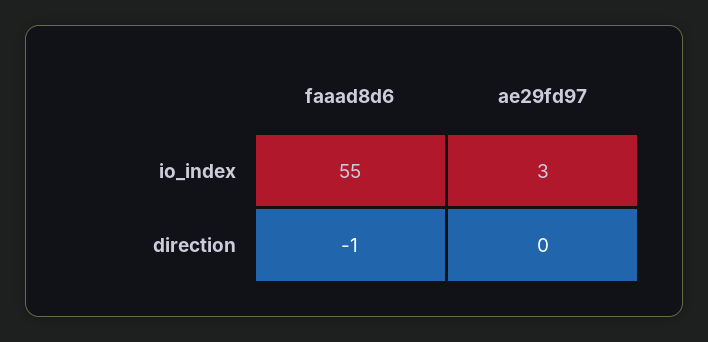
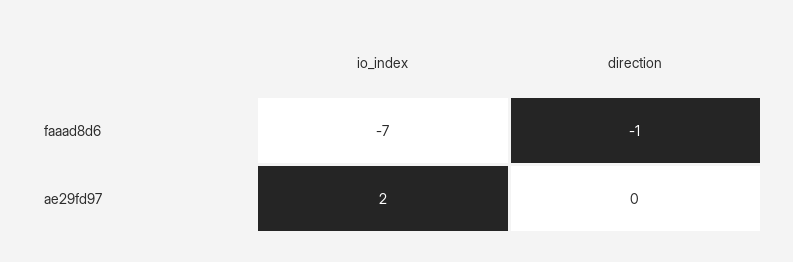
  {
    "faaad8d6": {
-     "io_index": 55,
+     "io_index": -7,
      "direction": -1
    },
    "ae29fd97": {
-     "io_index": 3,
+     "io_index": 2,
      "direction": 0
    }
  }

